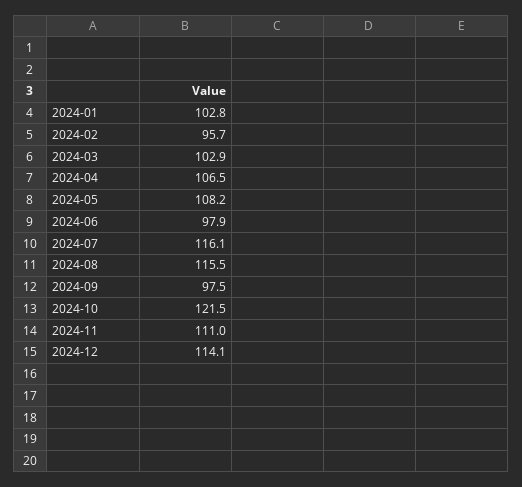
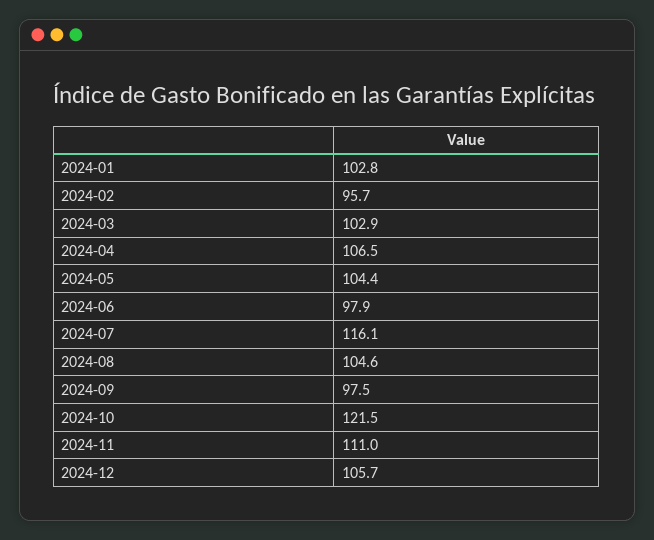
  {
    "2024-01": 102.8,
    "2024-02": 95.7,
    "2024-03": 102.9,
    "2024-04": 106.5,
-   "2024-05": 108.2,
+   "2024-05": 104.4,
    "2024-06": 97.9,
    "2024-07": 116.1,
-   "2024-08": 115.5,
+   "2024-08": 104.6,
    "2024-09": 97.5,
    "2024-10": 121.5,
    "2024-11": 111,
-   "2024-12": 114.1
+   "2024-12": 105.7
  }

